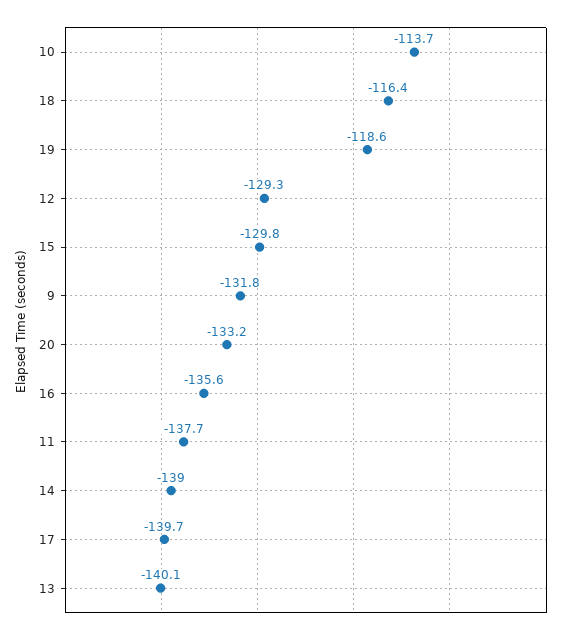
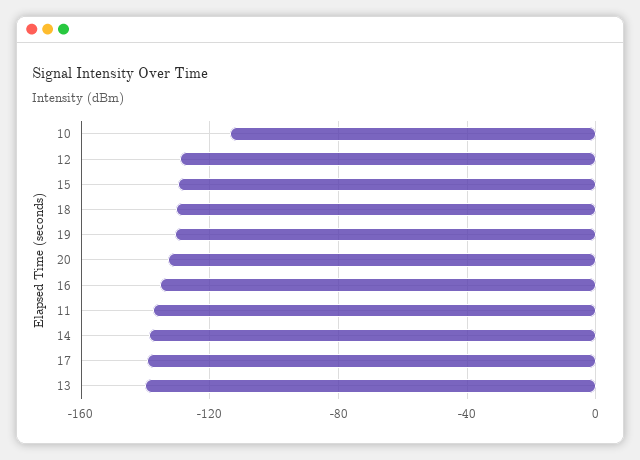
  {
    "10": -113.7,
-   "18": -116.4,
+   "18": -130,
-   "19": -118.6,
+   "19": -130,
    "12": -129.3,
    "15": -129.8,
-   "9": -131.8,
    "20": -133.2,
    "16": -135.6,
    "11": -137.7,
    "14": -139,
    "17": -139.7,
    "13": -140.1
  }

